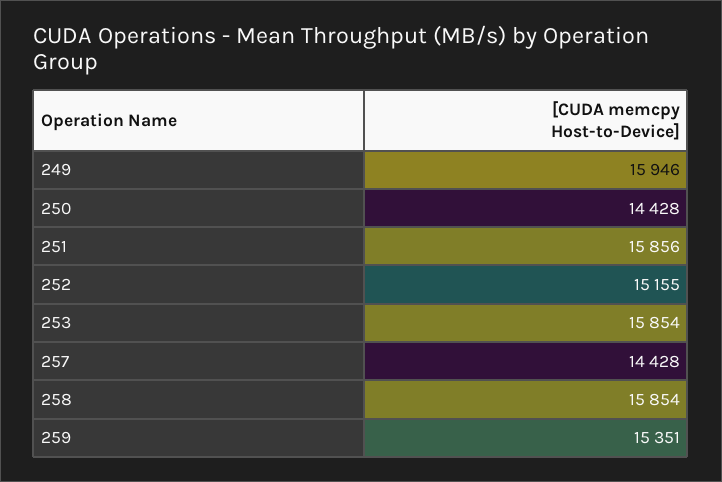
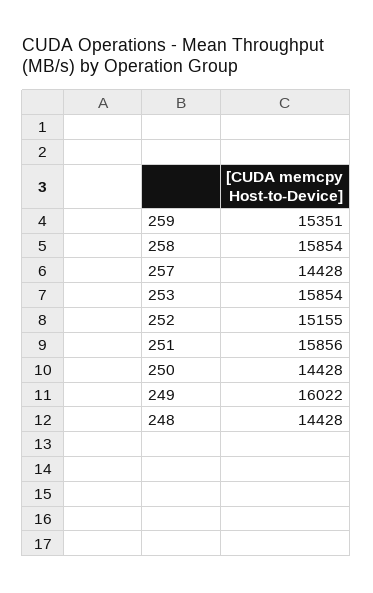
  {
-   "249": 15946,
+   "249": 16022,
    "250": 14428,
    "251": 15856,
    "252": 15155,
    "253": 15854,
    "257": 14428,
    "258": 15854,
-   "259": 15351
+   "259": 15351,
+   "248": 14428
  }

